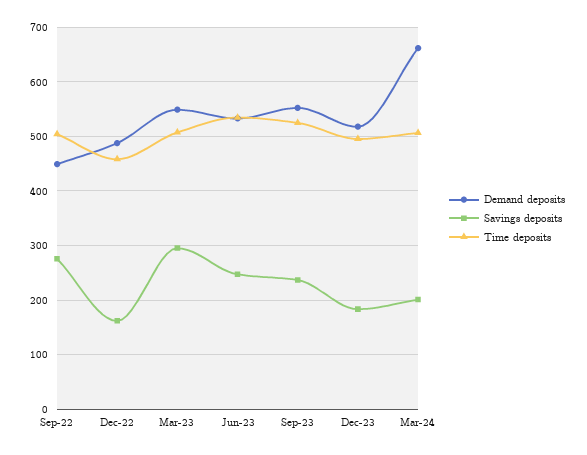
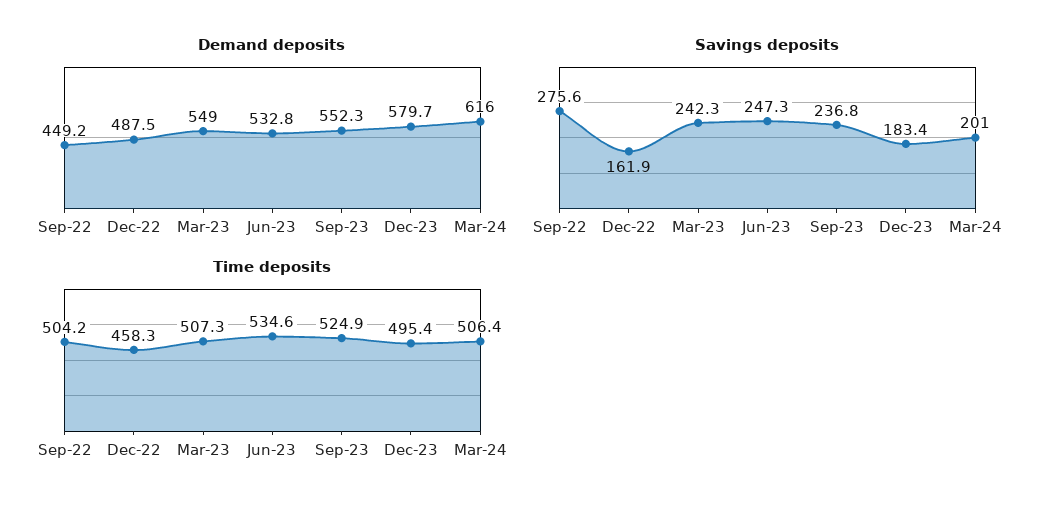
  {
    "Demand deposits": {
      "Sep-22": 449.2,
      "Dec-22": 487.5,
      "Mar-23": 549,
      "Jun-23": 532.8,
      "Sep-23": 552.3,
-     "Dec-23": 520,
+     "Dec-23": 579.7,
-     "Mar-24": 660
+     "Mar-24": 616
    },
    "Savings deposits": {
      "Sep-22": 275.6,
      "Dec-22": 161.9,
-     "Mar-23": 300,
+     "Mar-23": 242.3,
      "Jun-23": 247.3,
      "Sep-23": 236.8,
      "Dec-23": 183.4,
      "Mar-24": 201
    },
    "Time deposits": {
      "Sep-22": 504.2,
      "Dec-22": 458.3,
      "Mar-23": 507.3,
      "Jun-23": 534.6,
      "Sep-23": 524.9,
      "Dec-23": 495.4,
      "Mar-24": 506.4
    }
  }

